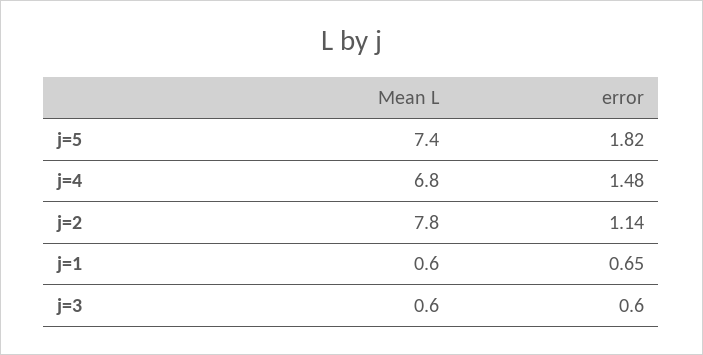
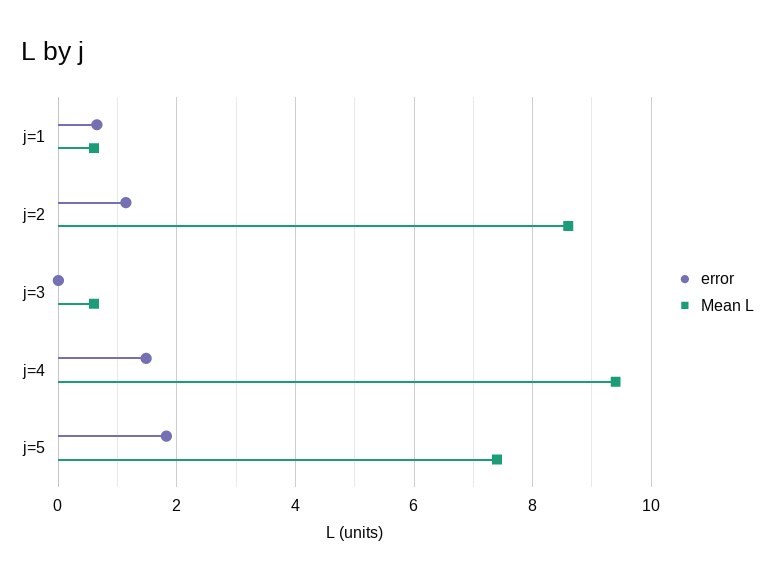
  {
    "Mean L": {
      "j=5": 7.4,
-     "j=4": 6.8,
+     "j=4": 9.4,
-     "j=2": 7.8,
+     "j=2": 8.6,
      "j=1": 0.6,
      "j=3": 0.6
    },
    "error": {
      "j=5": 1.82,
      "j=4": 1.48,
      "j=2": 1.14,
      "j=1": 0.65,
-     "j=3": 0.6
+     "j=3": 0
    }
  }

